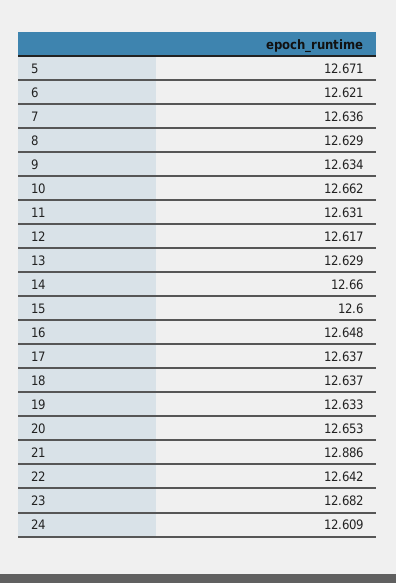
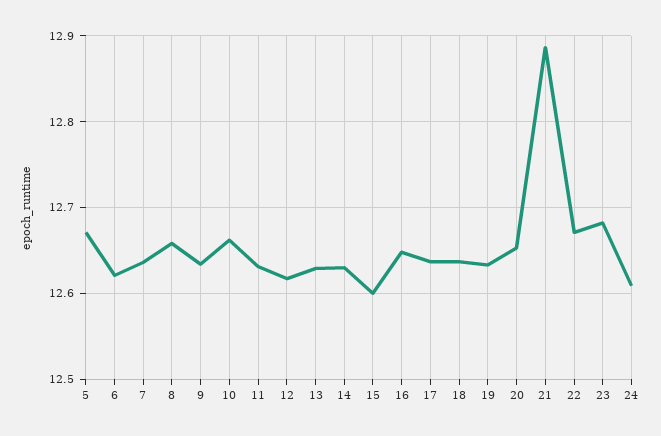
  {
    "5": 12.671,
    "6": 12.621,
    "7": 12.636,
-   "8": 12.629,
+   "8": 12.66,
    "9": 12.634,
    "10": 12.662,
    "11": 12.631,
    "12": 12.617,
    "13": 12.629,
-   "14": 12.66,
+   "14": 12.63,
    "15": 12.6,
    "16": 12.648,
    "17": 12.637,
    "18": 12.637,
    "19": 12.633,
    "20": 12.653,
    "21": 12.886,
-   "22": 12.642,
+   "22": 12.67,
    "23": 12.682,
    "24": 12.609
  }

